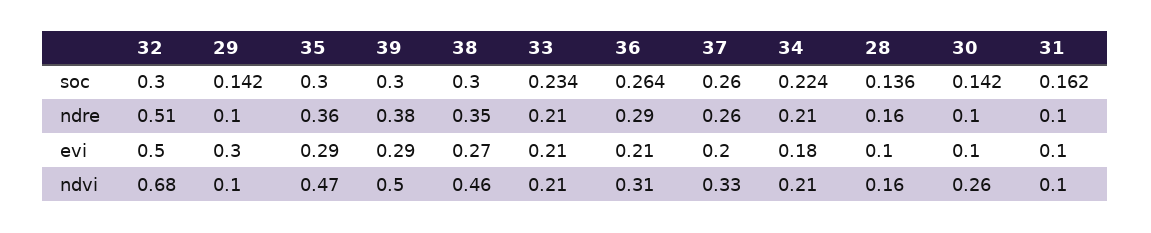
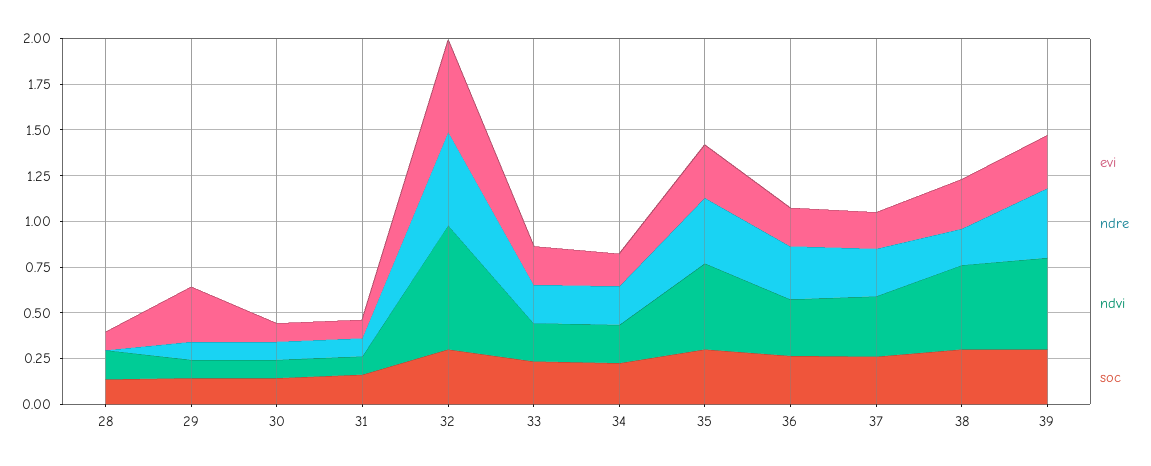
  {
    "soc": {
      "32": 0.3,
      "29": 0.142,
      "35": 0.3,
      "39": 0.3,
      "38": 0.3,
      "33": 0.234,
      "36": 0.264,
      "37": 0.26,
      "34": 0.224,
      "28": 0.136,
      "30": 0.142,
      "31": 0.162
    },
    "ndre": {
      "32": 0.51,
      "29": 0.1,
      "35": 0.36,
      "39": 0.38,
-     "38": 0.35,
+     "38": 0.2,
      "33": 0.21,
      "36": 0.29,
      "37": 0.26,
      "34": 0.21,
-     "28": 0.16,
+     "28": 0,
      "30": 0.1,
      "31": 0.1
    },
    "evi": {
      "32": 0.5,
      "29": 0.3,
      "35": 0.29,
      "39": 0.29,
      "38": 0.27,
      "33": 0.21,
      "36": 0.21,
      "37": 0.2,
      "34": 0.18,
      "28": 0.1,
      "30": 0.1,
      "31": 0.1
    },
    "ndvi": {
      "32": 0.68,
      "29": 0.1,
      "35": 0.47,
      "39": 0.5,
      "38": 0.46,
      "33": 0.21,
      "36": 0.31,
      "37": 0.33,
      "34": 0.21,
      "28": 0.16,
-     "30": 0.26,
+     "30": 0.1,
      "31": 0.1
    }
  }

